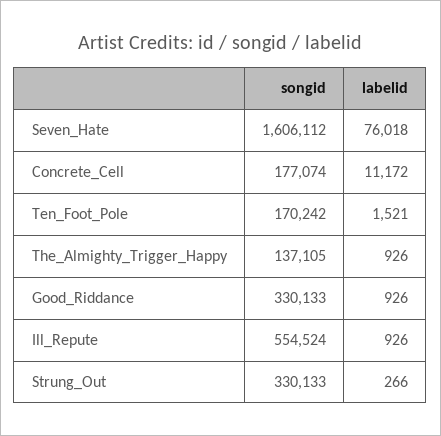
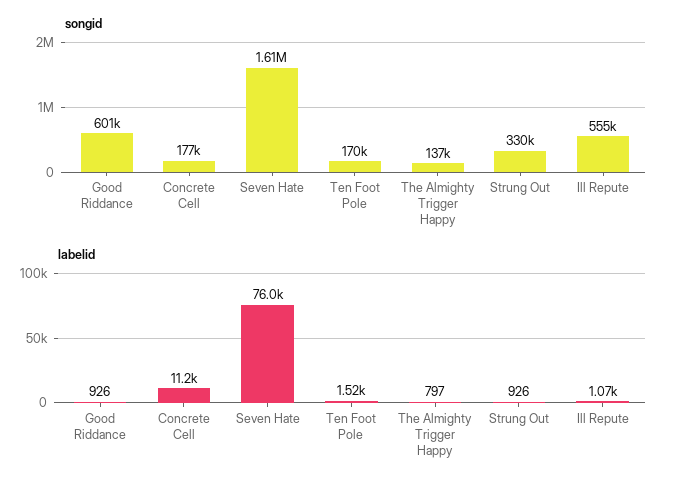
  {
    "songid": {
      "Seven_Hate": 1606112,
      "Concrete_Cell": 177074,
      "Ten_Foot_Pole": 170242,
      "The_Almighty_Trigger_Happy": 137105,
-     "Good_Riddance": 330133,
+     "Good_Riddance": 601000,
      "Ill_Repute": 554524,
      "Strung_Out": 330133
    },
    "labelid": {
      "Seven_Hate": 76018,
      "Concrete_Cell": 11172,
      "Ten_Foot_Pole": 1521,
-     "The_Almighty_Trigger_Happy": 926,
+     "The_Almighty_Trigger_Happy": 797,
      "Good_Riddance": 926,
-     "Ill_Repute": 926,
+     "Ill_Repute": 1070,
-     "Strung_Out": 266
+     "Strung_Out": 926
    }
  }

